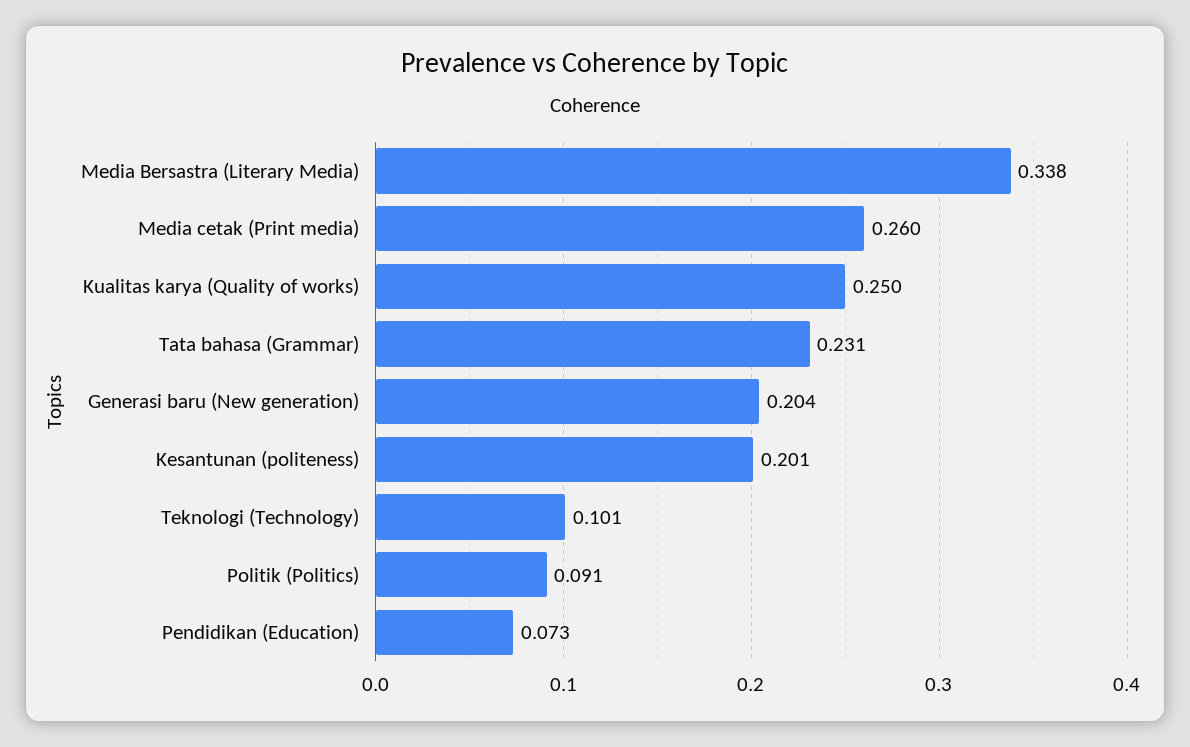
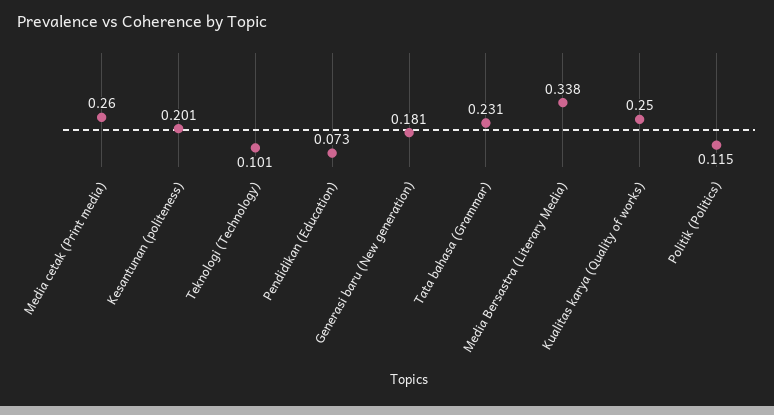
  {
    "Media Bersastra (Literary Media)": 0.338,
    "Media cetak (Print media)": 0.26,
    "Kualitas karya (Quality of works)": 0.25,
    "Tata bahasa (Grammar)": 0.231,
-   "Generasi baru (New generation)": 0.204,
+   "Generasi baru (New generation)": 0.181,
    "Kesantunan (politeness)": 0.201,
    "Teknologi (Technology)": 0.101,
-   "Politik (Politics)": 0.091,
+   "Politik (Politics)": 0.115,
    "Pendidikan (Education)": 0.073
  }

